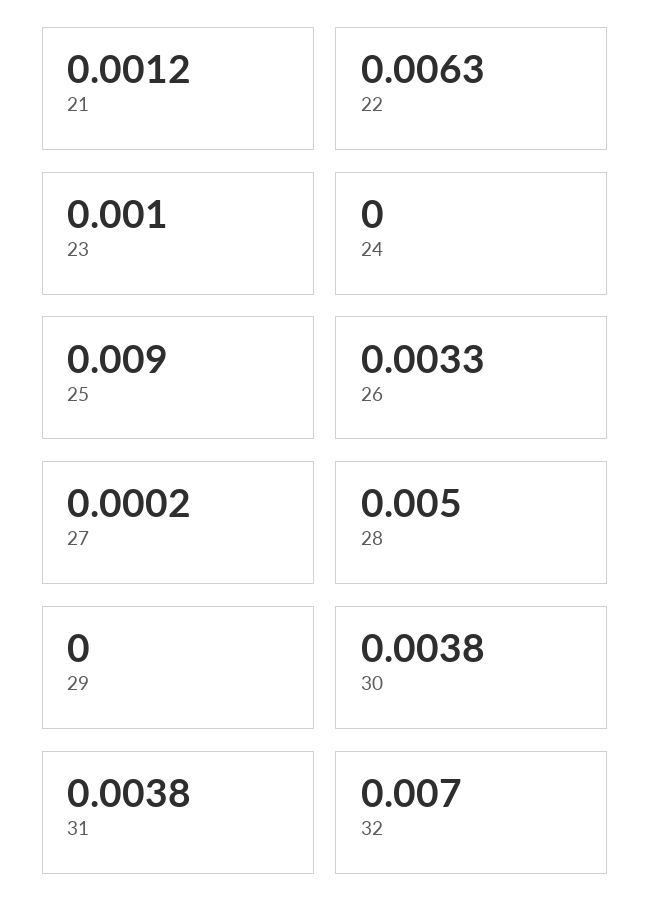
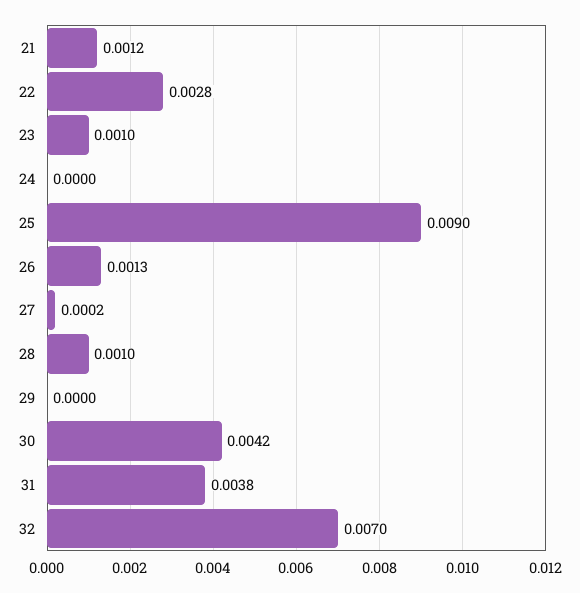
  {
    "21": 0.0012,
-   "22": 0.0063,
+   "22": 0.0028,
    "23": 0.001,
    "24": 0,
    "25": 0.009,
-   "26": 0.0033,
+   "26": 0.0013,
    "27": 0.0002,
-   "28": 0.005,
+   "28": 0.001,
    "29": 0,
-   "30": 0.0038,
+   "30": 0.0042,
    "31": 0.0038,
    "32": 0.007
  }

